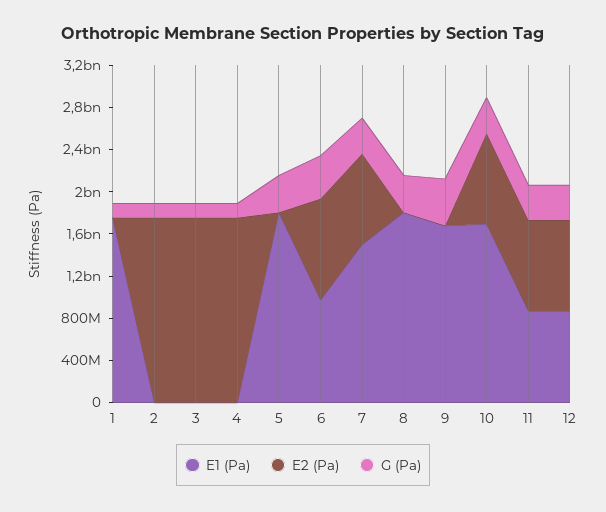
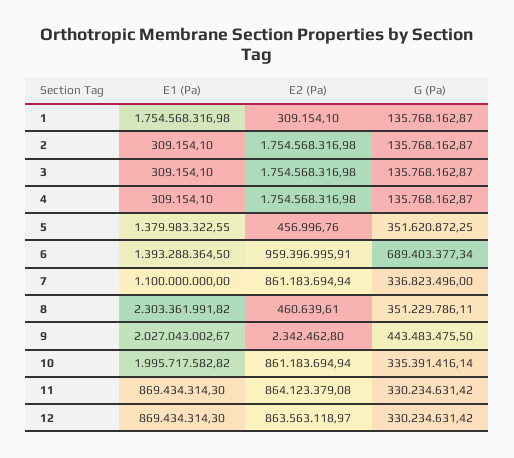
  {
    "E1 (Pa)": {
      "1": 1754568316.98,
      "2": 309154.1,
      "3": 309154.1,
      "4": 309154.1,
-     "5": 1800000000,
+     "5": 1379983322.55,
-     "6": 1000000000,
+     "6": 1393288364.5,
-     "7": 1500000000,
+     "7": 1100000000,
-     "8": 1800000000,
+     "8": 2303361991.82,
-     "9": 1700000000,
+     "9": 2027043002.67,
-     "10": 1700000000,
+     "10": 1995717582.82,
      "11": 869434314.3,
      "12": 869434314.3
    },
    "E2 (Pa)": {
      "1": 309154.1,
      "2": 1754568316.98,
      "3": 1754568316.98,
      "4": 1754568316.98,
      "5": 456996.76,
      "6": 959396995.91,
      "7": 861183694.94,
      "8": 460639.61,
      "9": 2342462.8,
      "10": 861183694.94,
      "11": 864123379.08,
      "12": 863563118.97
    },
    "G (Pa)": {
      "1": 135768162.87,
      "2": 135768162.87,
      "3": 135768162.87,
      "4": 135768162.87,
      "5": 351620872.25,
-     "6": 400000000,
+     "6": 689403377.34,
      "7": 336823496,
      "8": 351229786.11,
      "9": 443483475.5,
      "10": 335391416.14,
      "11": 330234631.42,
      "12": 330234631.42
    }
  }

